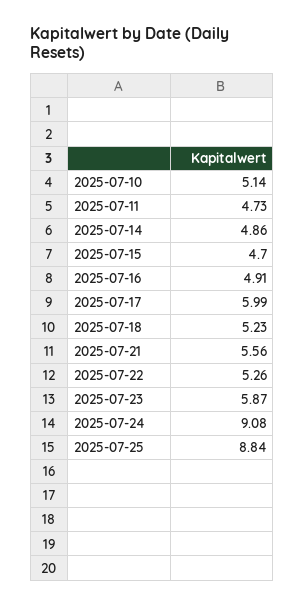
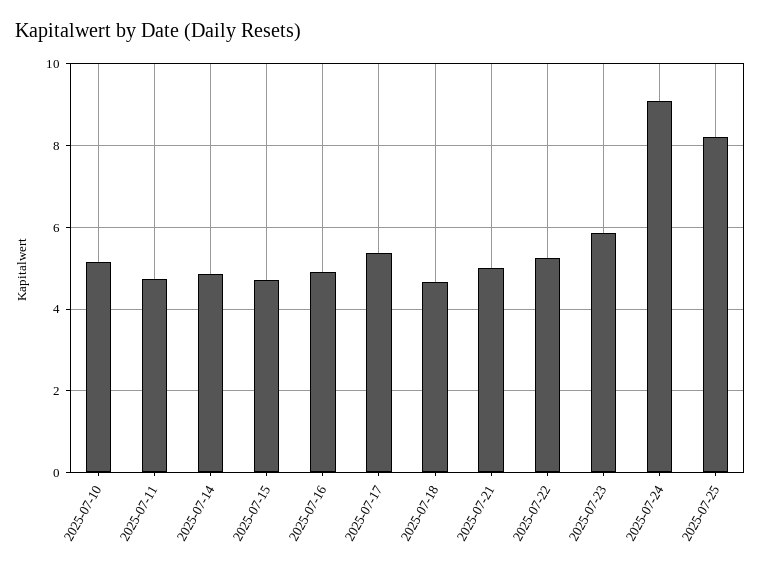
  {
    "2025-07-10": 5.14,
    "2025-07-11": 4.73,
    "2025-07-14": 4.86,
    "2025-07-15": 4.7,
    "2025-07-16": 4.91,
-   "2025-07-17": 5.99,
+   "2025-07-17": 5.4,
-   "2025-07-18": 5.23,
+   "2025-07-18": 4.6,
-   "2025-07-21": 5.56,
+   "2025-07-21": 5,
    "2025-07-22": 5.26,
    "2025-07-23": 5.87,
    "2025-07-24": 9.08,
-   "2025-07-25": 8.84
+   "2025-07-25": 8.2
  }

